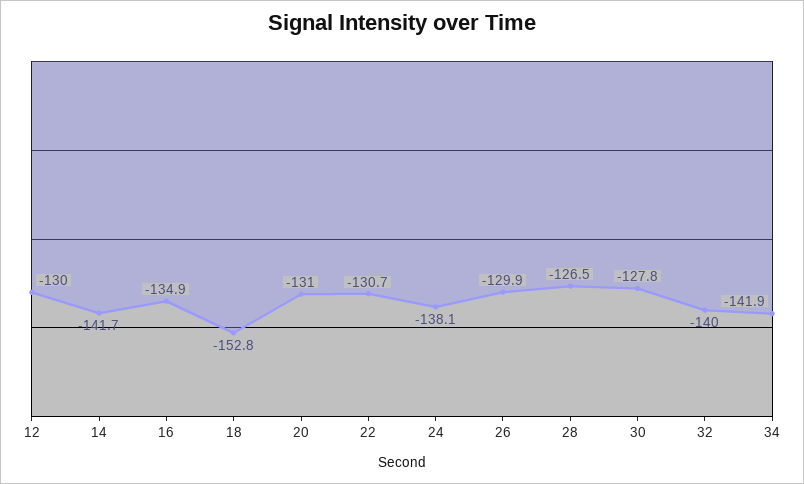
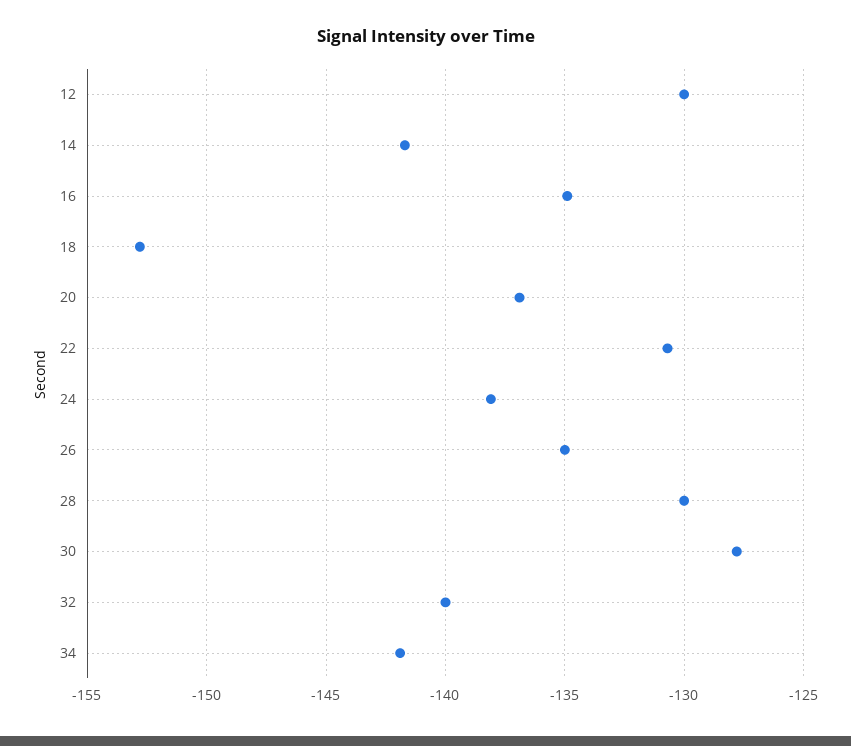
  {
    "12": -130,
    "14": -141.7,
    "16": -134.9,
    "18": -152.8,
-   "20": -131,
+   "20": -137,
    "22": -130.7,
    "24": -138.1,
-   "26": -129.9,
+   "26": -135,
-   "28": -126.5,
+   "28": -130,
    "30": -127.8,
    "32": -140,
    "34": -141.9
  }

